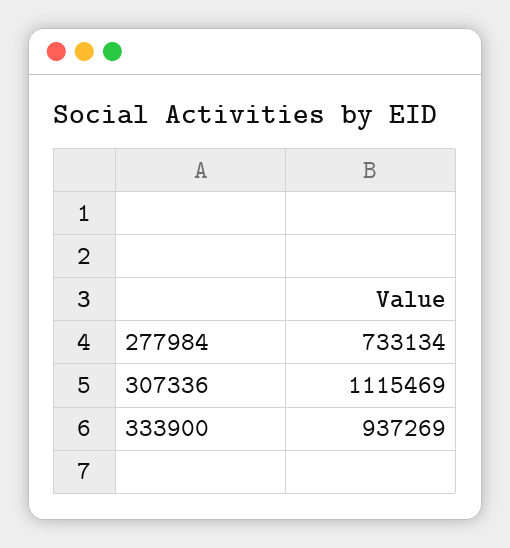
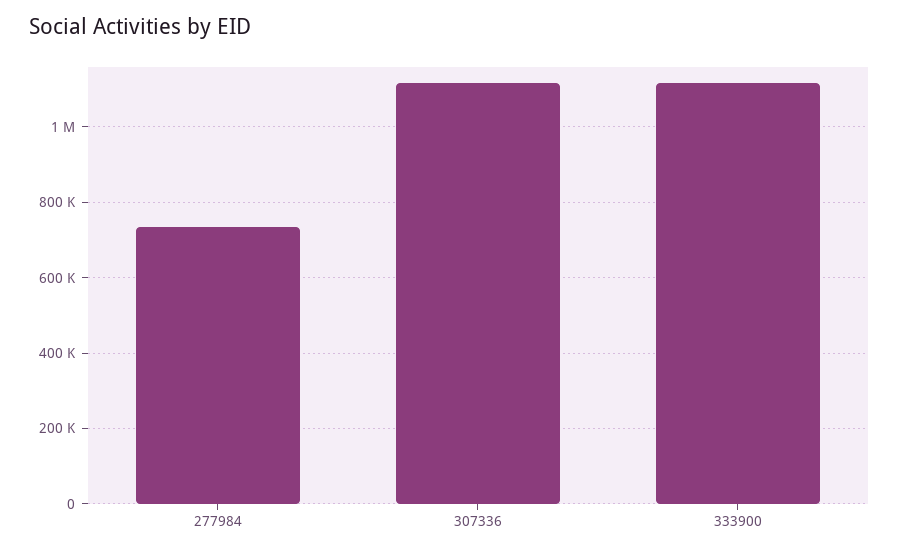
  {
    "277984": 733134,
    "307336": 1115469,
-   "333900": 937269
+   "333900": 1120000
  }

